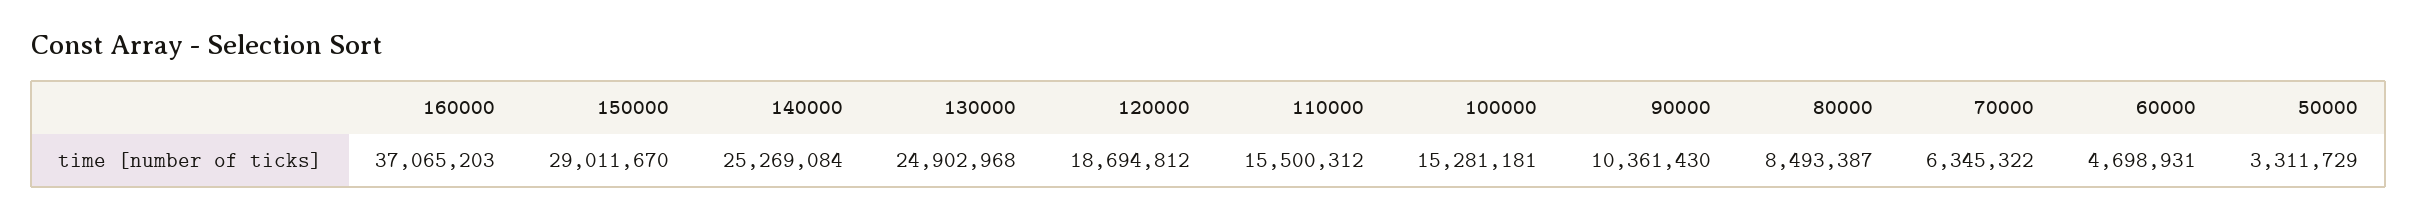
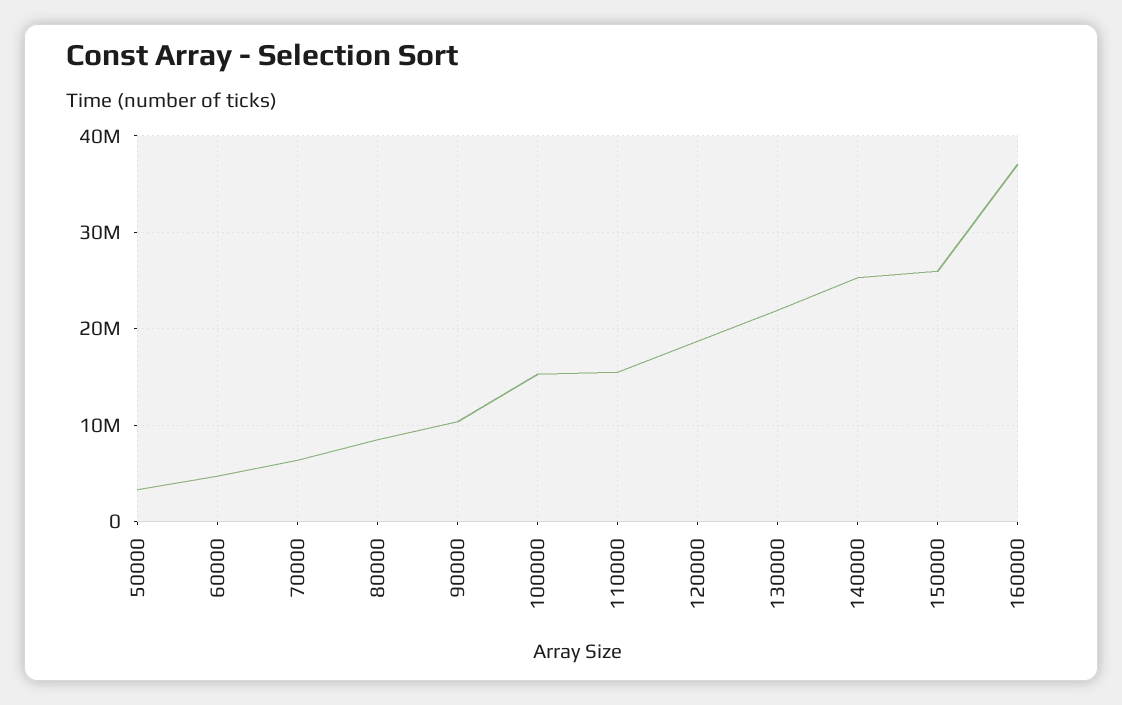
  {
    "160000": 37065203,
-   "150000": 29011670,
+   "150000": 26000000,
    "140000": 25269084,
-   "130000": 24902968,
+   "130000": 22000000,
    "120000": 18694812,
    "110000": 15500312,
    "100000": 15281181,
    "90000": 10361430,
    "80000": 8493387,
    "70000": 6345322,
    "60000": 4698931,
    "50000": 3311729
  }

